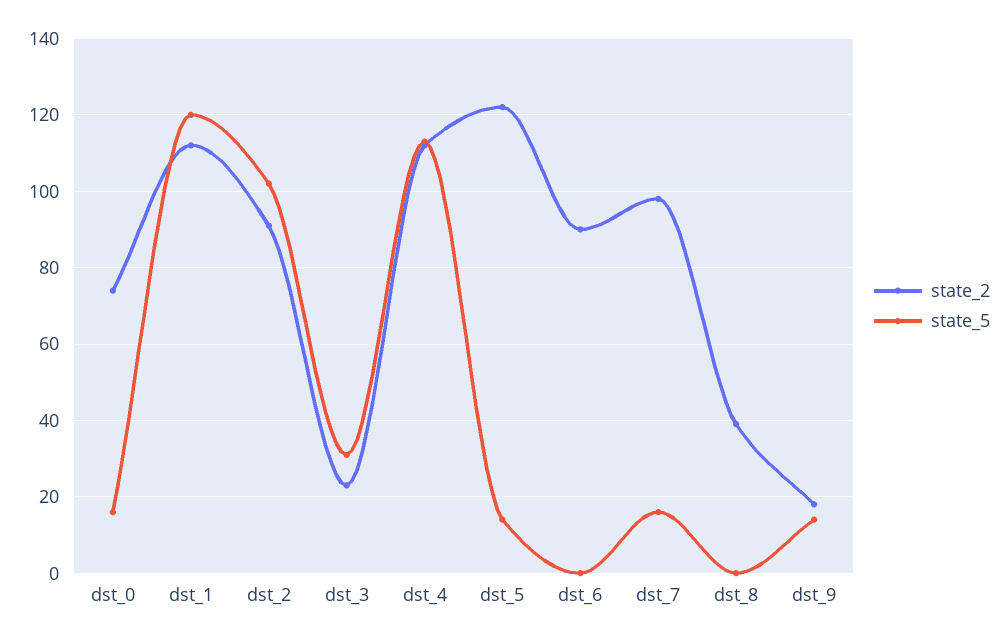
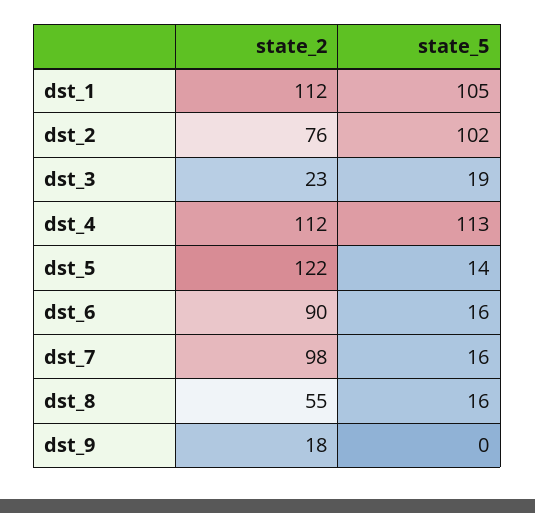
  {
    "state_2": {
-     "dst_0": 75,
      "dst_1": 112,
-     "dst_2": 90,
+     "dst_2": 76,
      "dst_3": 23,
      "dst_4": 112,
      "dst_5": 122,
      "dst_6": 90,
      "dst_7": 98,
-     "dst_8": 40,
+     "dst_8": 55,
      "dst_9": 18
    },
    "state_5": {
-     "dst_0": 15,
-     "dst_1": 120,
+     "dst_1": 105,
      "dst_2": 102,
-     "dst_3": 30,
+     "dst_3": 19,
      "dst_4": 113,
      "dst_5": 14,
-     "dst_6": 0,
+     "dst_6": 16,
      "dst_7": 16,
-     "dst_8": 0,
+     "dst_8": 16,
-     "dst_9": 15
+     "dst_9": 0
    }
  }

